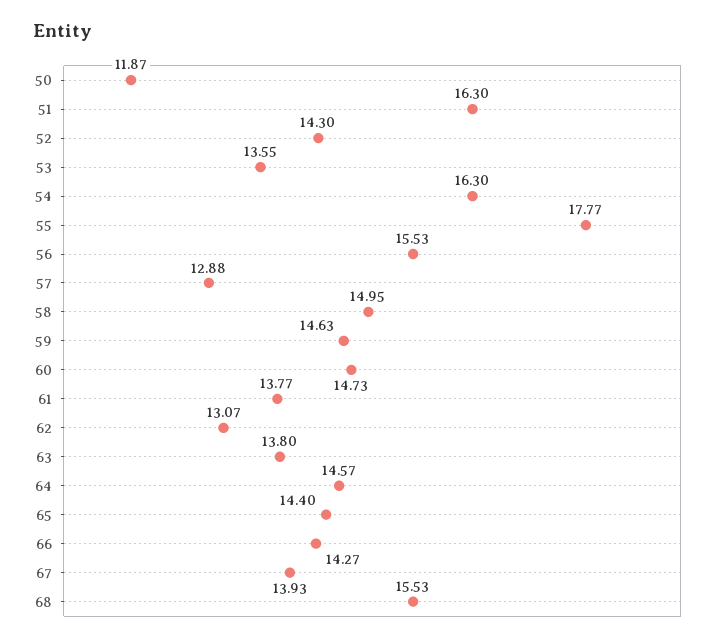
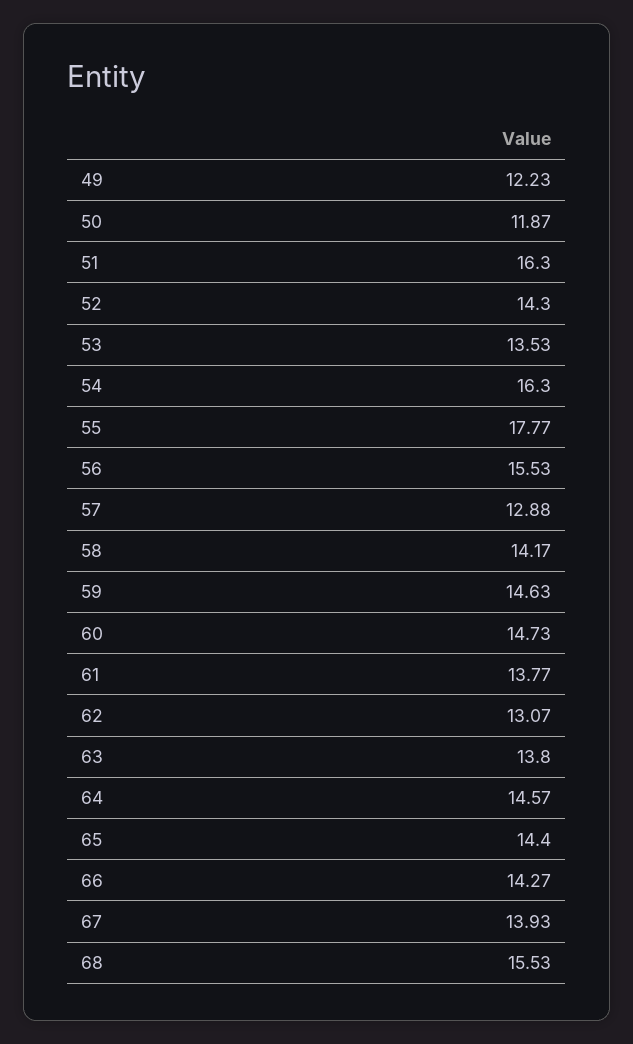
  {
    "50": 11.87,
    "51": 16.3,
    "52": 14.3,
-   "53": 13.55,
+   "53": 13.53,
    "54": 16.3,
    "55": 17.77,
    "56": 15.53,
    "57": 12.88,
-   "58": 14.95,
+   "58": 14.17,
    "59": 14.63,
    "60": 14.73,
    "61": 13.77,
    "62": 13.07,
    "63": 13.8,
    "64": 14.57,
    "65": 14.4,
    "66": 14.27,
    "67": 13.93,
-   "68": 15.53
+   "68": 15.53,
+   "49": 12.23
  }

